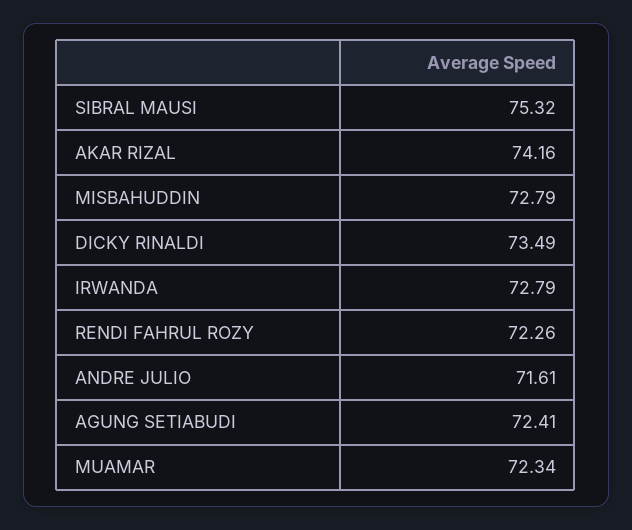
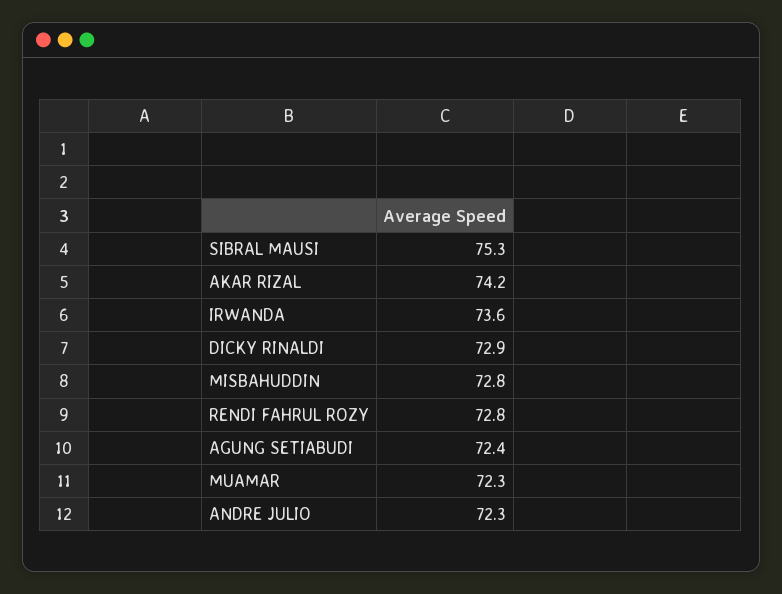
  {
    "SIBRAL MAUSI": 75.32,
    "AKAR RIZAL": 74.16,
    "MISBAHUDDIN": 72.79,
-   "DICKY RINALDI": 73.49,
+   "DICKY RINALDI": 72.9,
-   "IRWANDA": 72.79,
+   "IRWANDA": 73.6,
-   "RENDI FAHRUL ROZY": 72.26,
+   "RENDI FAHRUL ROZY": 72.8,
-   "ANDRE JULIO": 71.61,
+   "ANDRE JULIO": 72.3,
    "AGUNG SETIABUDI": 72.41,
    "MUAMAR": 72.34
  }

